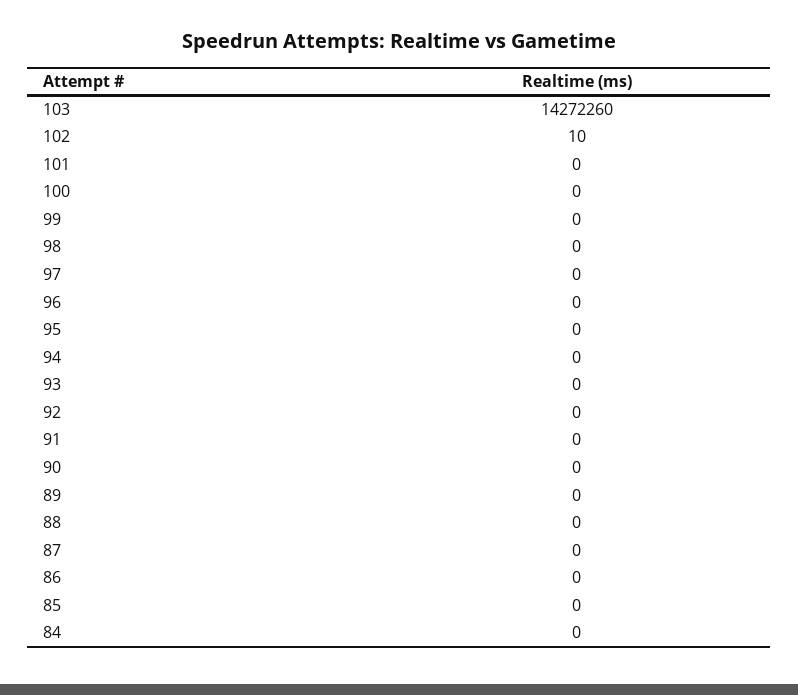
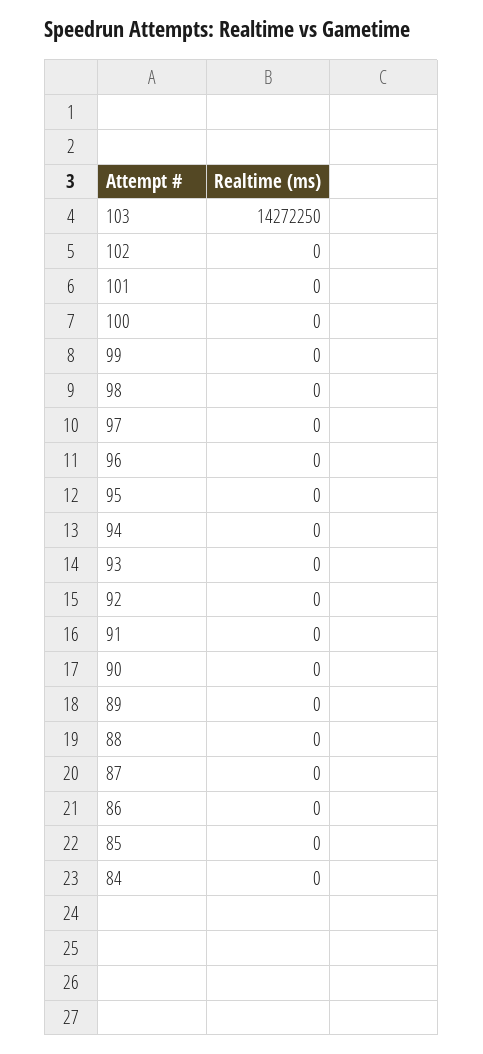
  {
-   "103": 14272260,
+   "103": 14272250,
-   "102": 10,
+   "102": 0,
    "101": 0,
    "100": 0,
    "99": 0,
    "98": 0,
    "97": 0,
    "96": 0,
    "95": 0,
    "94": 0,
    "93": 0,
    "92": 0,
    "91": 0,
    "90": 0,
    "89": 0,
    "88": 0,
    "87": 0,
    "86": 0,
    "85": 0,
    "84": 0
  }

